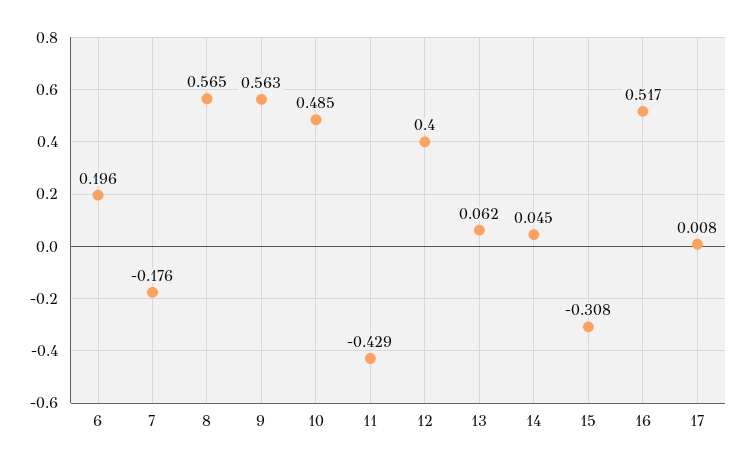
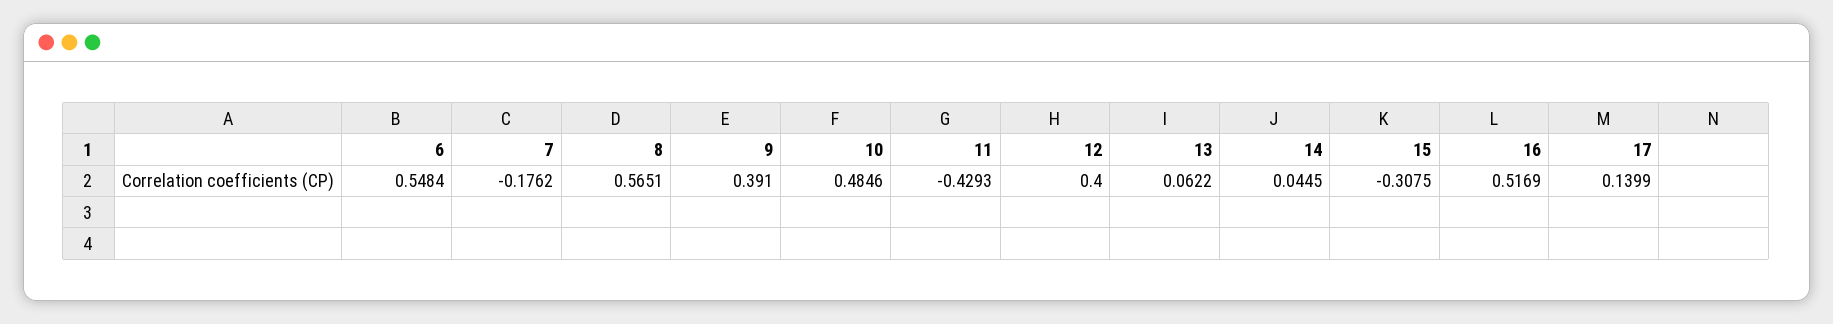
  {
-   "6": 0.196,
+   "6": 0.5484,
    "7": -0.1762,
    "8": 0.5651,
-   "9": 0.563,
+   "9": 0.391,
    "10": 0.4846,
    "11": -0.4293,
    "12": 0.4,
    "13": 0.0622,
    "14": 0.0445,
    "15": -0.3075,
    "16": 0.5169,
-   "17": 0.008
+   "17": 0.1399
  }

